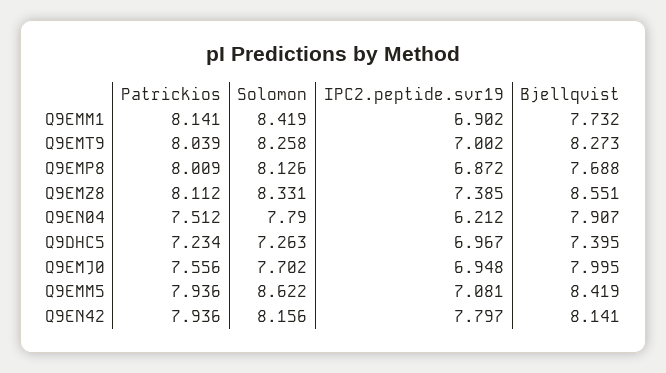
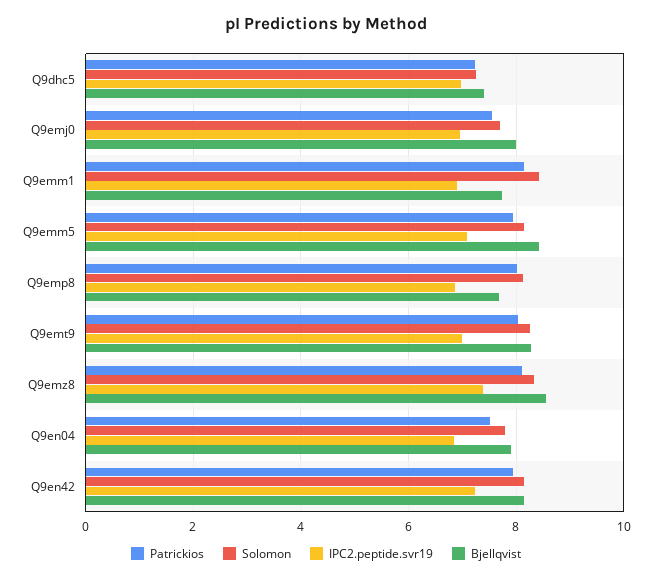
  {
    "Patrickios": {
      "Q9EMM1": 8.141,
      "Q9EMT9": 8.039,
      "Q9EMP8": 8.009,
      "Q9EMZ8": 8.112,
      "Q9EN04": 7.512,
      "Q9DHC5": 7.234,
      "Q9EMJ0": 7.556,
      "Q9EMM5": 7.936,
      "Q9EN42": 7.936
    },
    "Solomon": {
      "Q9EMM1": 8.419,
      "Q9EMT9": 8.258,
      "Q9EMP8": 8.126,
      "Q9EMZ8": 8.331,
      "Q9EN04": 7.79,
      "Q9DHC5": 7.263,
      "Q9EMJ0": 7.702,
-     "Q9EMM5": 8.622,
+     "Q9EMM5": 8.2,
      "Q9EN42": 8.156
    },
    "IPC2.peptide.svr19": {
      "Q9EMM1": 6.902,
      "Q9EMT9": 7.002,
      "Q9EMP8": 6.872,
      "Q9EMZ8": 7.385,
-     "Q9EN04": 6.212,
+     "Q9EN04": 6.8,
      "Q9DHC5": 6.967,
      "Q9EMJ0": 6.948,
      "Q9EMM5": 7.081,
-     "Q9EN42": 7.797
+     "Q9EN42": 7.2
    },
    "Bjellqvist": {
      "Q9EMM1": 7.732,
      "Q9EMT9": 8.273,
      "Q9EMP8": 7.688,
      "Q9EMZ8": 8.551,
      "Q9EN04": 7.907,
      "Q9DHC5": 7.395,
      "Q9EMJ0": 7.995,
      "Q9EMM5": 8.419,
      "Q9EN42": 8.141
    }
  }

